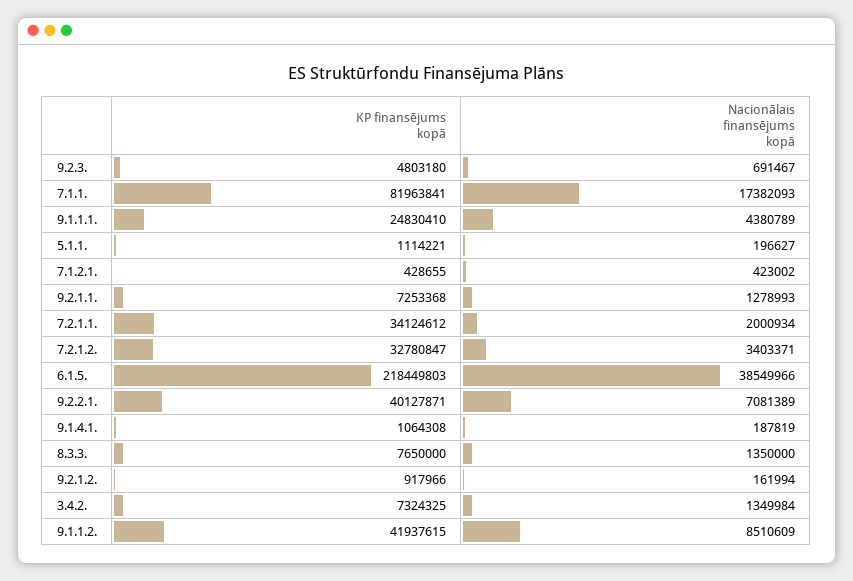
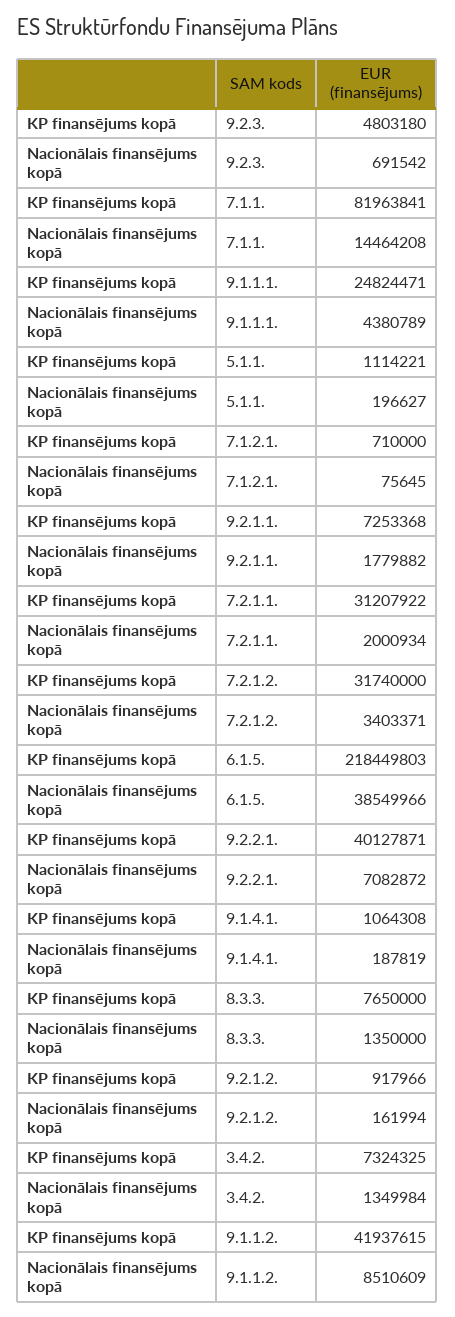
  {
    "KP finansējums kopā": {
      "9.2.3.": 4803180,
      "7.1.1.": 81963841,
-     "9.1.1.1.": 24830410,
+     "9.1.1.1.": 24824471,
      "5.1.1.": 1114221,
-     "7.1.2.1.": 428655,
+     "7.1.2.1.": 710000,
      "9.2.1.1.": 7253368,
-     "7.2.1.1.": 34124612,
+     "7.2.1.1.": 31207922,
-     "7.2.1.2.": 32780847,
+     "7.2.1.2.": 31740000,
      "6.1.5.": 218449803,
      "9.2.2.1.": 40127871,
      "9.1.4.1.": 1064308,
      "8.3.3.": 7650000,
      "9.2.1.2.": 917966,
      "3.4.2.": 7324325,
      "9.1.1.2.": 41937615
    },
    "Nacionālais finansējums kopā": {
-     "9.2.3.": 691467,
+     "9.2.3.": 691542,
-     "7.1.1.": 17382093,
+     "7.1.1.": 14464208,
      "9.1.1.1.": 4380789,
      "5.1.1.": 196627,
-     "7.1.2.1.": 423002,
+     "7.1.2.1.": 75645,
-     "9.2.1.1.": 1278993,
+     "9.2.1.1.": 1779882,
      "7.2.1.1.": 2000934,
      "7.2.1.2.": 3403371,
      "6.1.5.": 38549966,
-     "9.2.2.1.": 7081389,
+     "9.2.2.1.": 7082872,
      "9.1.4.1.": 187819,
      "8.3.3.": 1350000,
      "9.2.1.2.": 161994,
      "3.4.2.": 1349984,
      "9.1.1.2.": 8510609
    }
  }

